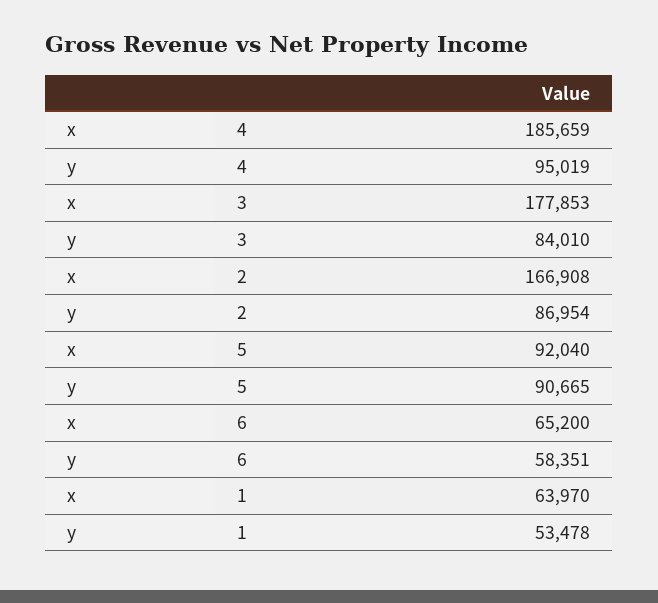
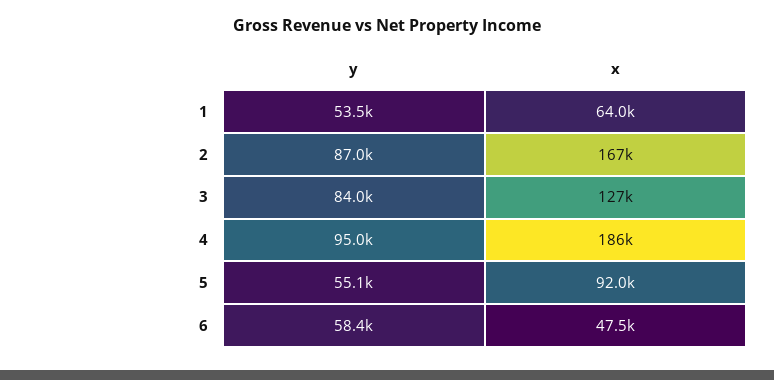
  {
    "x": {
      "4": 185659,
-     "3": 177853,
+     "3": 127000,
      "2": 166908,
      "5": 92040,
-     "6": 65200,
+     "6": 47500,
      "1": 63970
    },
    "y": {
      "4": 95019,
      "3": 84010,
      "2": 86954,
-     "5": 90665,
+     "5": 55100,
      "6": 58351,
      "1": 53478
    }
  }

